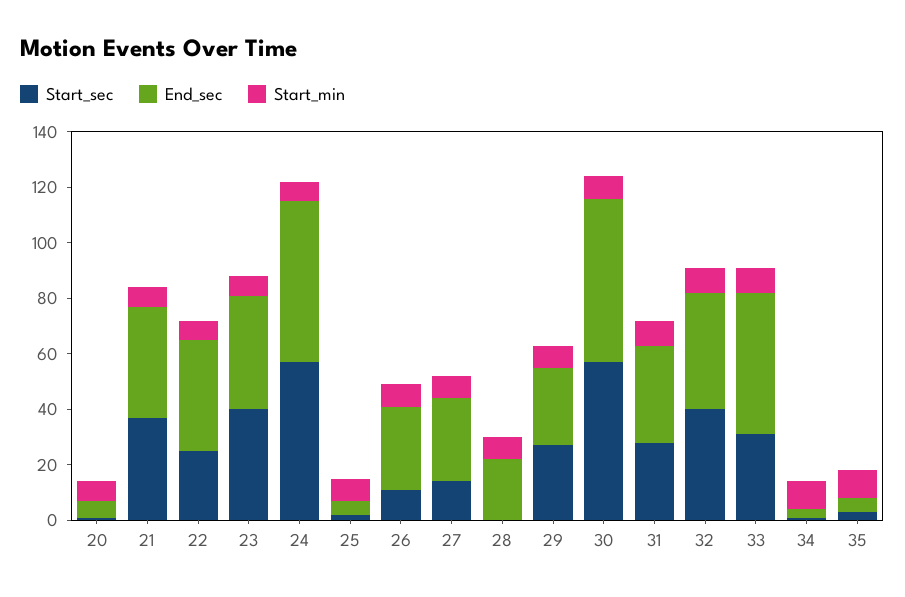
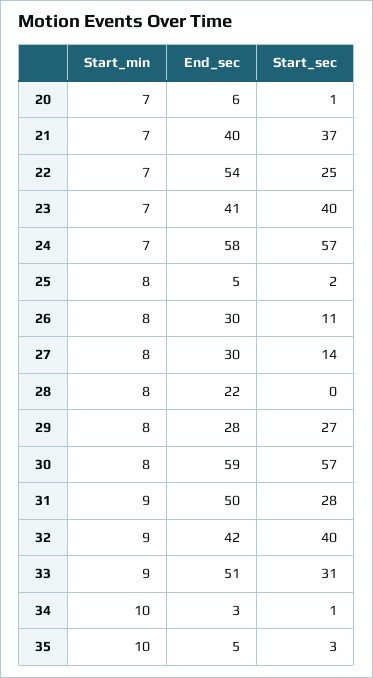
  {
    "Start_sec": {
      "20": 1,
      "21": 37,
      "22": 25,
      "23": 40,
      "24": 57,
      "25": 2,
      "26": 11,
      "27": 14,
      "28": 0,
      "29": 27,
      "30": 57,
      "31": 28,
      "32": 40,
      "33": 31,
      "34": 1,
      "35": 3
    },
    "End_sec": {
      "20": 6,
      "21": 40,
-     "22": 40,
+     "22": 54,
      "23": 41,
      "24": 58,
      "25": 5,
      "26": 30,
      "27": 30,
      "28": 22,
      "29": 28,
      "30": 59,
-     "31": 35,
+     "31": 50,
      "32": 42,
      "33": 51,
      "34": 3,
      "35": 5
    },
    "Start_min": {
      "20": 7,
      "21": 7,
      "22": 7,
      "23": 7,
      "24": 7,
      "25": 8,
      "26": 8,
      "27": 8,
      "28": 8,
      "29": 8,
      "30": 8,
      "31": 9,
      "32": 9,
      "33": 9,
      "34": 10,
      "35": 10
    }
  }

